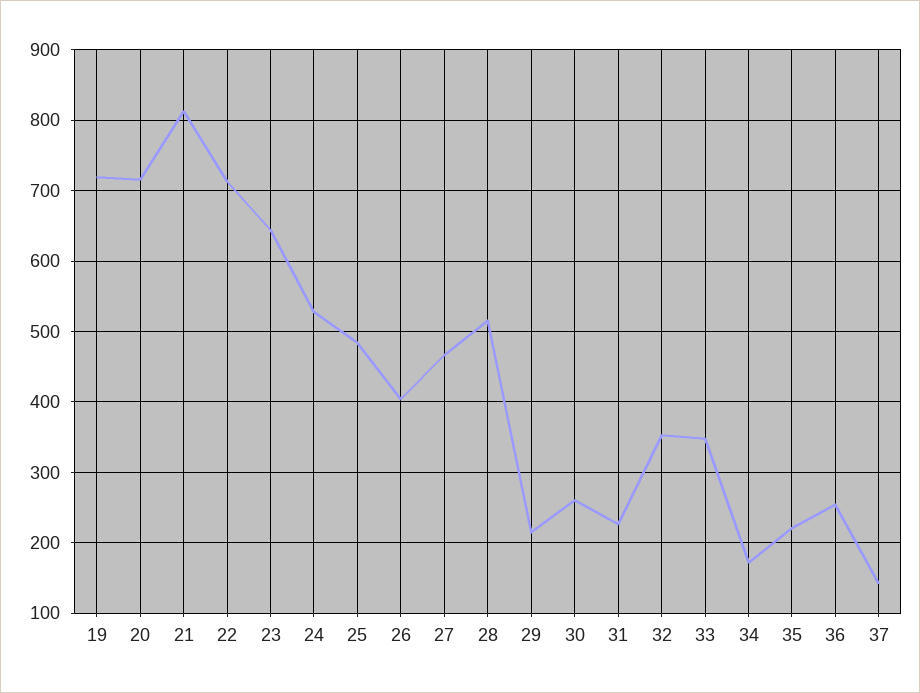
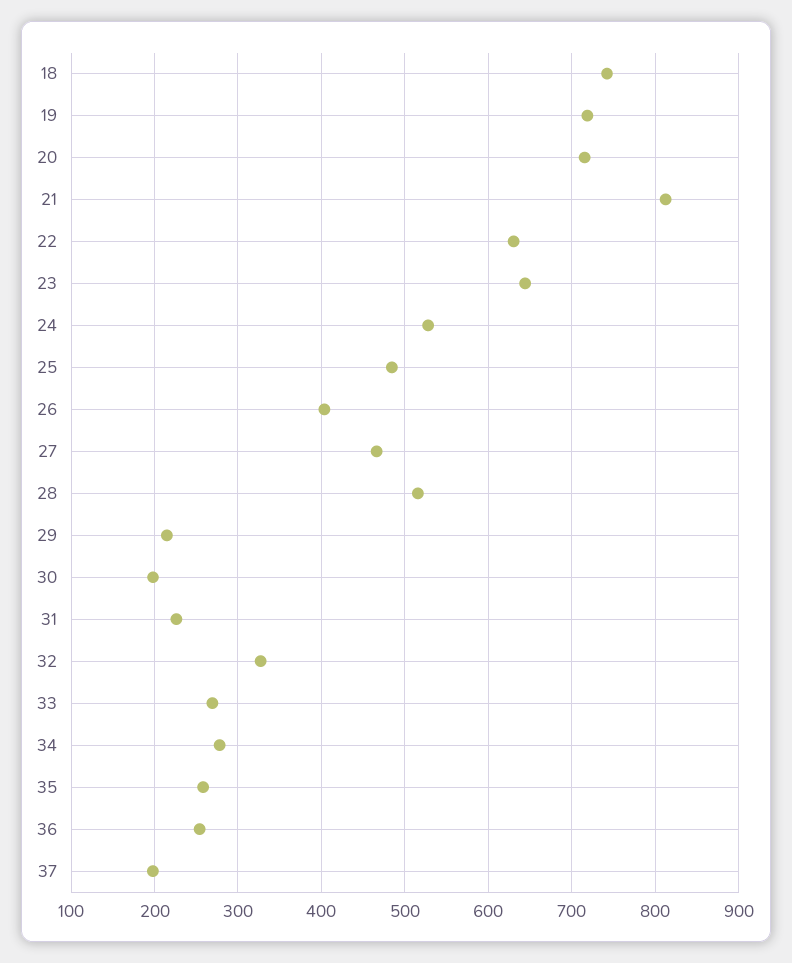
  {
    "19": 720,
    "20": 720,
    "21": 810,
-   "22": 710,
+   "22": 630,
    "23": 640,
    "24": 530,
    "25": 480,
    "26": 400,
    "27": 470,
    "28": 520,
    "29": 210,
-   "30": 260,
+   "30": 200,
    "31": 230,
-   "32": 350,
+   "32": 330,
-   "33": 350,
+   "33": 270,
-   "34": 170,
+   "34": 280,
-   "35": 220,
+   "35": 260,
    "36": 250,
-   "37": 140
+   "37": 200,
+   "18": 740
  }

